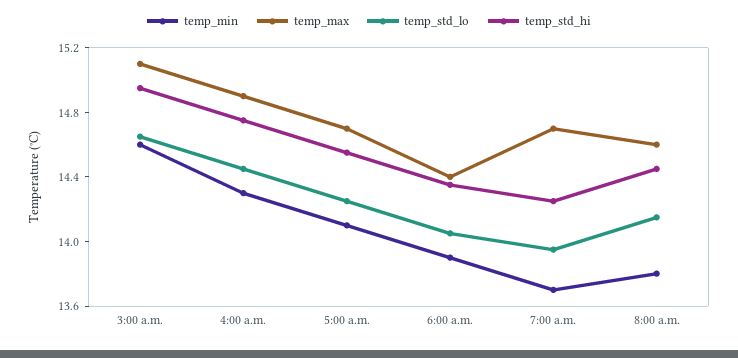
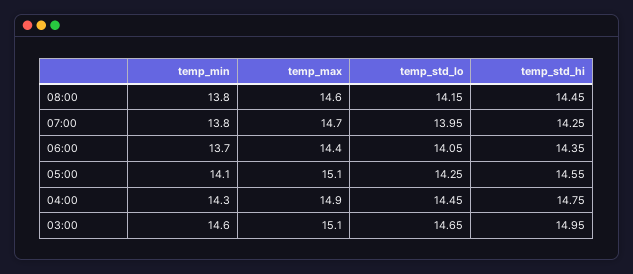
  {
    "temp_min": {
      "3:00 a.m.": 14.6,
      "4:00 a.m.": 14.3,
      "5:00 a.m.": 14.1,
-     "6:00 a.m.": 13.9,
+     "6:00 a.m.": 13.7,
-     "7:00 a.m.": 13.7,
+     "7:00 a.m.": 13.8,
      "8:00 a.m.": 13.8
    },
    "temp_max": {
      "3:00 a.m.": 15.1,
      "4:00 a.m.": 14.9,
-     "5:00 a.m.": 14.7,
+     "5:00 a.m.": 15.1,
      "6:00 a.m.": 14.4,
      "7:00 a.m.": 14.7,
      "8:00 a.m.": 14.6
    },
    "temp_std_lo": {
      "3:00 a.m.": 14.65,
      "4:00 a.m.": 14.45,
      "5:00 a.m.": 14.25,
      "6:00 a.m.": 14.05,
      "7:00 a.m.": 13.95,
      "8:00 a.m.": 14.15
    },
    "temp_std_hi": {
      "3:00 a.m.": 14.95,
      "4:00 a.m.": 14.75,
      "5:00 a.m.": 14.55,
      "6:00 a.m.": 14.35,
      "7:00 a.m.": 14.25,
      "8:00 a.m.": 14.45
    }
  }

